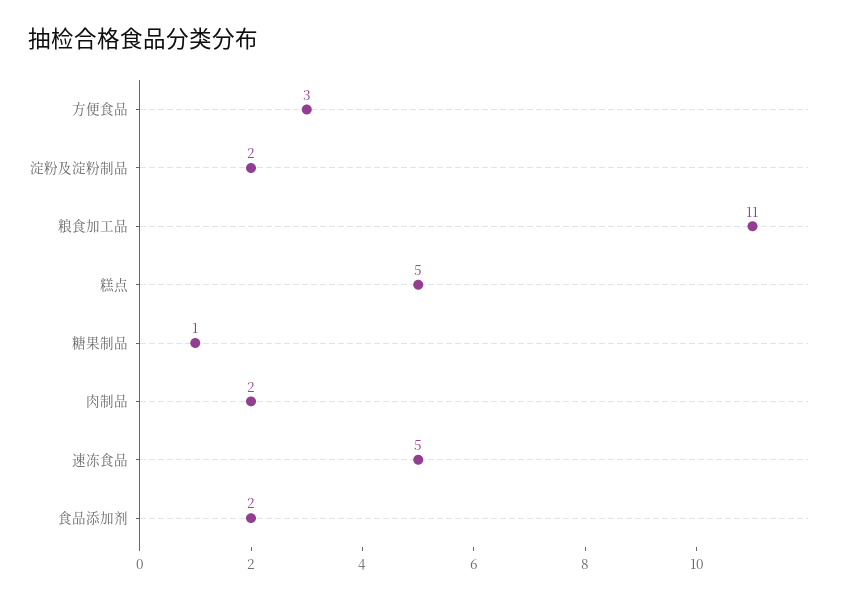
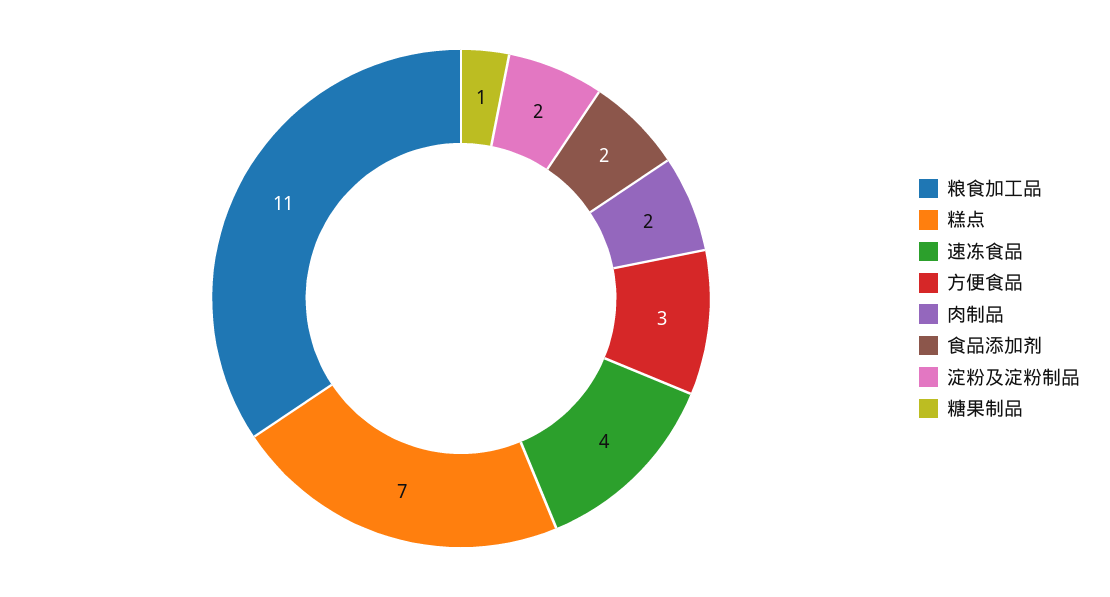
  {
    "方便食品": 3,
    "淀粉及淀粉制品": 2,
    "粮食加工品": 11,
-   "糕点": 5,
+   "糕点": 7,
    "糖果制品": 1,
    "肉制品": 2,
-   "速冻食品": 5,
+   "速冻食品": 4,
    "食品添加剂": 2
  }

